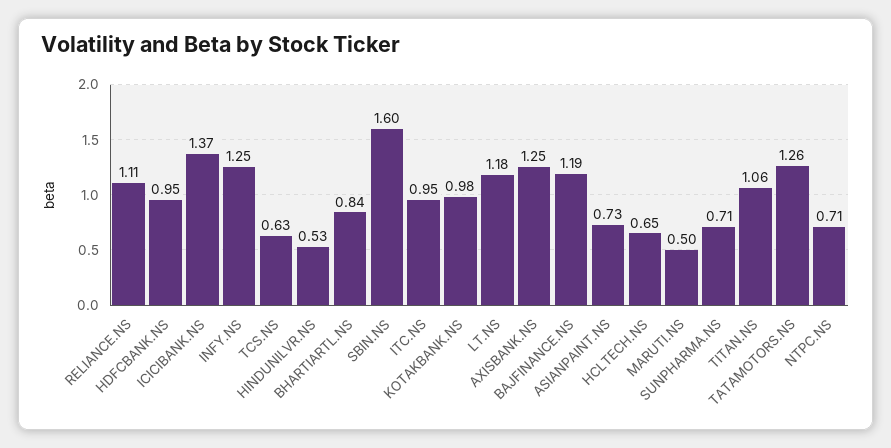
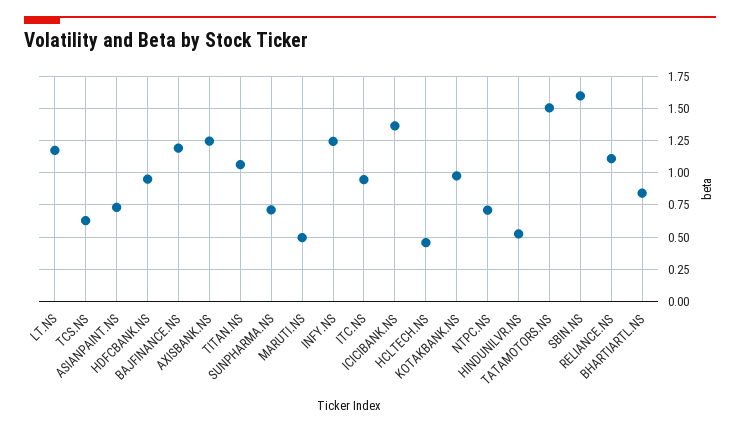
  {
    "RELIANCE.NS": 1.11,
    "HDFCBANK.NS": 0.95,
    "ICICIBANK.NS": 1.37,
    "INFY.NS": 1.25,
    "TCS.NS": 0.63,
    "HINDUNILVR.NS": 0.53,
    "BHARTIARTL.NS": 0.84,
    "SBIN.NS": 1.6,
    "ITC.NS": 0.95,
    "KOTAKBANK.NS": 0.98,
    "LT.NS": 1.18,
    "AXISBANK.NS": 1.25,
    "BAJFINANCE.NS": 1.19,
    "ASIANPAINT.NS": 0.73,
-   "HCLTECH.NS": 0.65,
+   "HCLTECH.NS": 0.45,
    "MARUTI.NS": 0.5,
    "SUNPHARMA.NS": 0.71,
    "TITAN.NS": 1.06,
-   "TATAMOTORS.NS": 1.26,
+   "TATAMOTORS.NS": 1.5,
    "NTPC.NS": 0.71
  }

